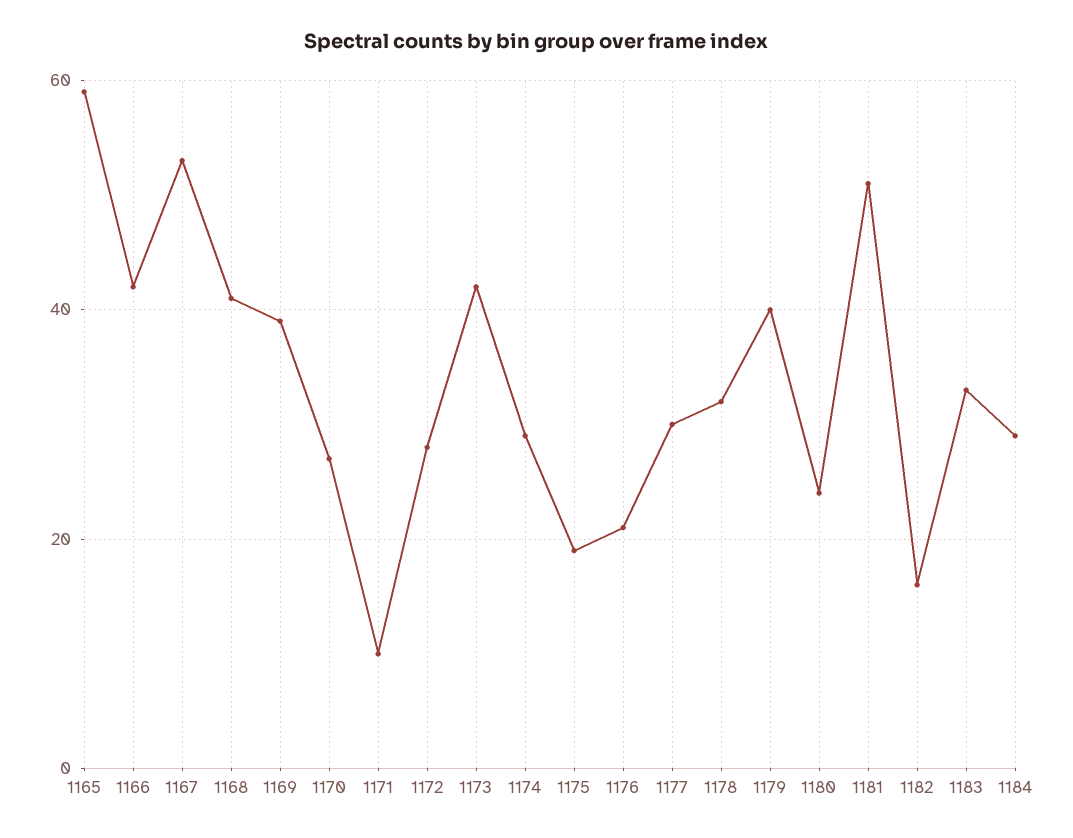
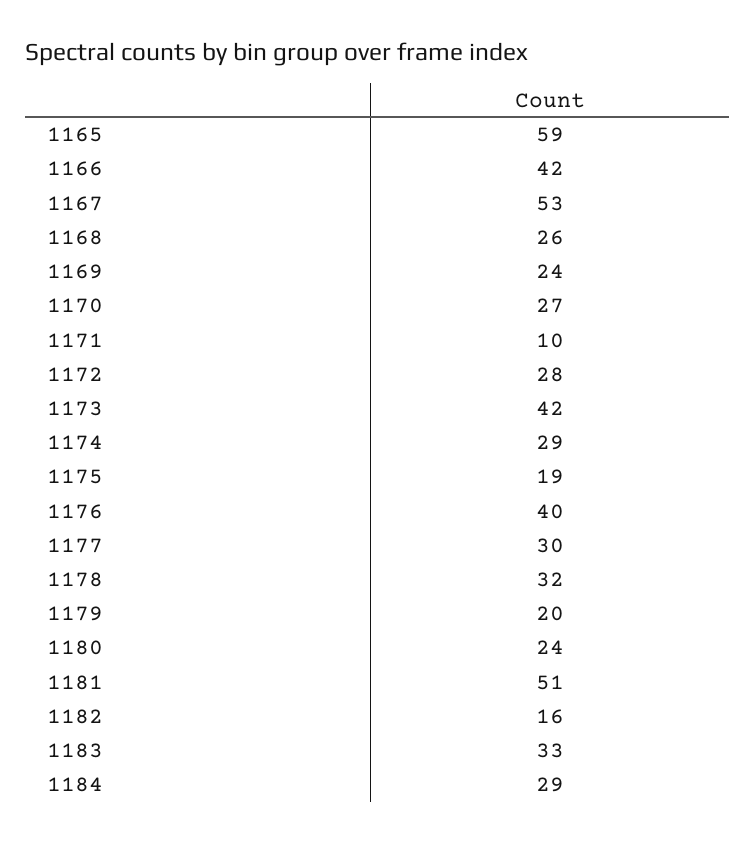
  {
    "1165": 59,
    "1166": 42,
    "1167": 53,
-   "1168": 40,
+   "1168": 26,
-   "1169": 40,
+   "1169": 24,
    "1170": 27,
    "1171": 10,
    "1172": 28,
    "1173": 42,
    "1174": 29,
    "1175": 19,
-   "1176": 20,
+   "1176": 40,
    "1177": 30,
    "1178": 32,
-   "1179": 40,
+   "1179": 20,
    "1180": 24,
    "1181": 51,
    "1182": 16,
    "1183": 33,
    "1184": 29
  }

